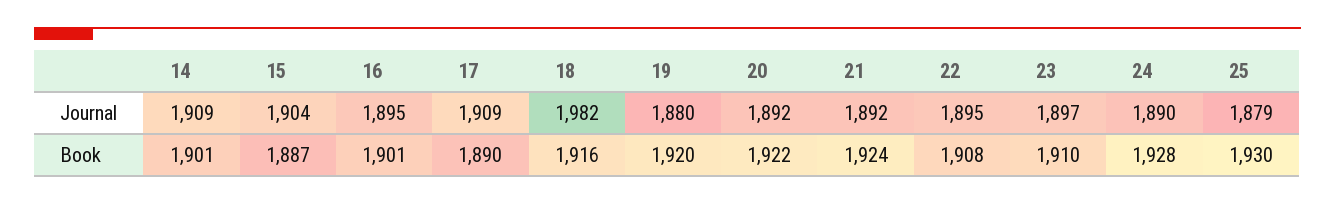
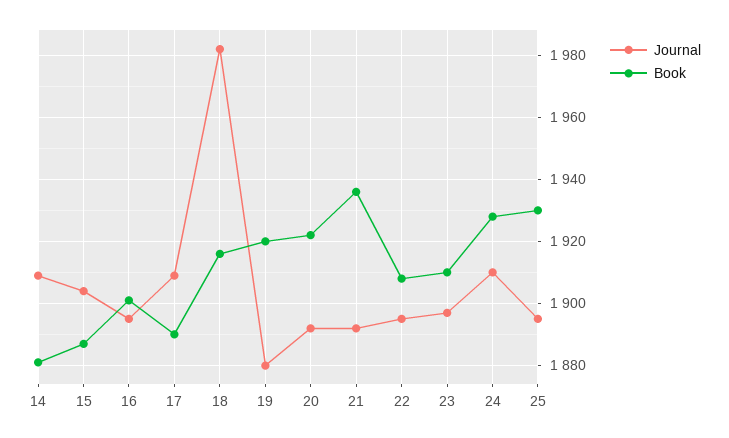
  {
    "Journal": {
      "14": 1909,
      "15": 1904,
      "16": 1895,
      "17": 1909,
      "18": 1982,
      "19": 1880,
      "20": 1892,
      "21": 1892,
      "22": 1895,
      "23": 1897,
-     "24": 1890,
+     "24": 1910,
-     "25": 1879
+     "25": 1895
    },
    "Book": {
-     "14": 1901,
+     "14": 1880,
      "15": 1887,
      "16": 1901,
      "17": 1890,
      "18": 1916,
      "19": 1920,
      "20": 1922,
-     "21": 1924,
+     "21": 1935,
      "22": 1908,
      "23": 1910,
      "24": 1928,
      "25": 1930
    }
  }

